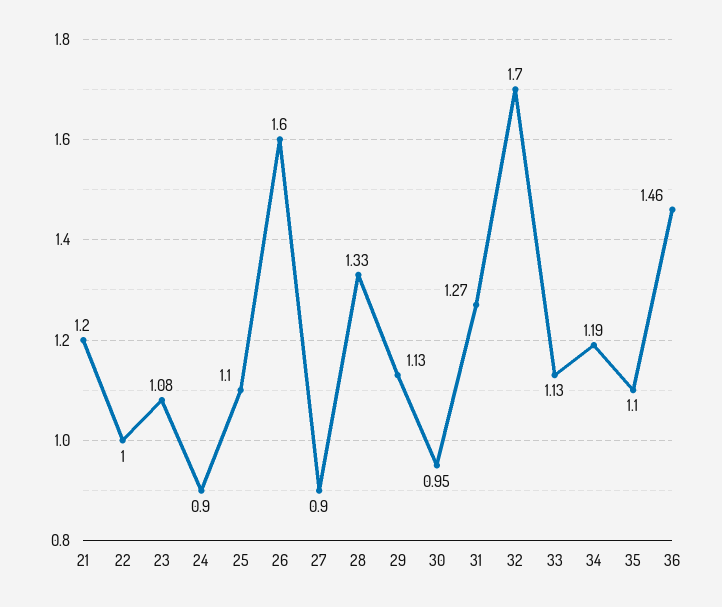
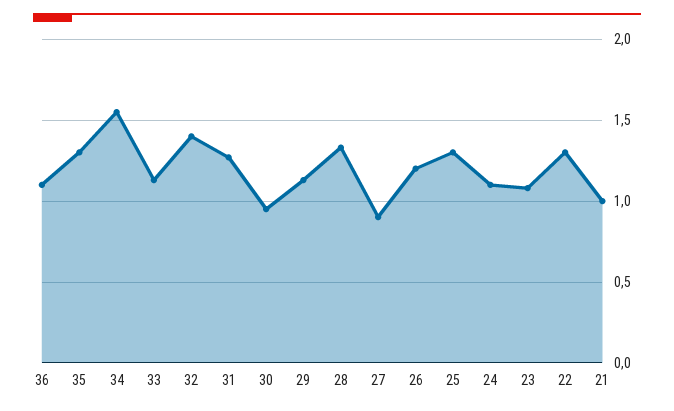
  {
-   "21": 1.2,
+   "21": 1,
-   "22": 1,
+   "22": 1.3,
    "23": 1.08,
-   "24": 0.9,
+   "24": 1.1,
-   "25": 1.1,
+   "25": 1.3,
-   "26": 1.6,
+   "26": 1.2,
    "27": 0.9,
    "28": 1.33,
    "29": 1.13,
    "30": 0.95,
    "31": 1.27,
-   "32": 1.7,
+   "32": 1.4,
    "33": 1.13,
-   "34": 1.19,
+   "34": 1.55,
-   "35": 1.1,
+   "35": 1.3,
-   "36": 1.46
+   "36": 1.1
  }

